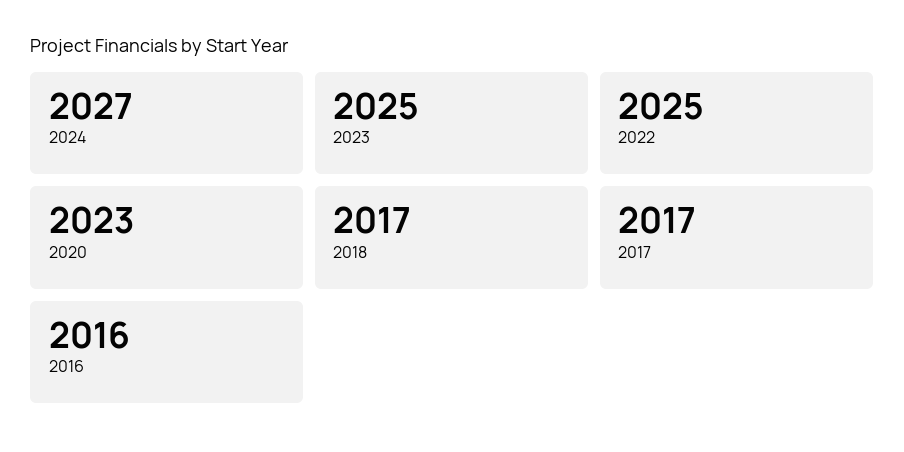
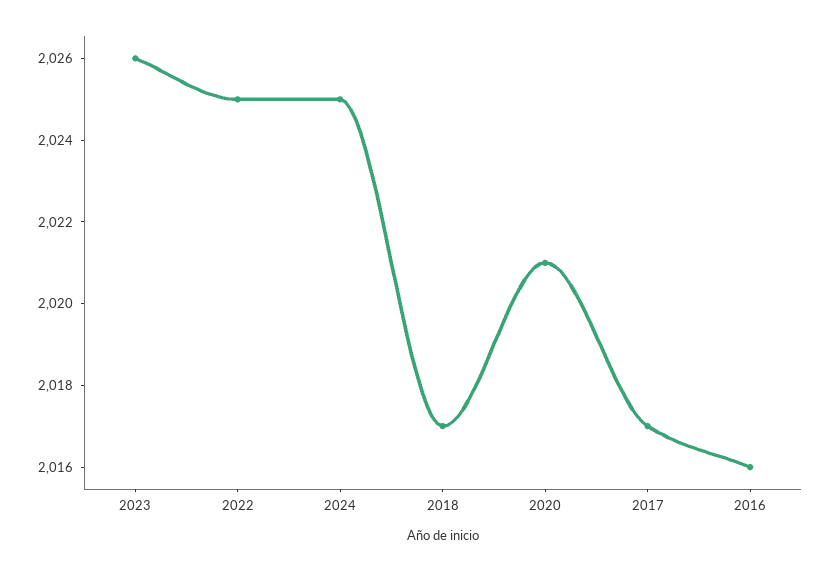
  {
-   "2024": 2027,
+   "2024": 2025,
-   "2023": 2025,
+   "2023": 2026,
    "2022": 2025,
-   "2020": 2023,
+   "2020": 2021,
    "2018": 2017,
    "2017": 2017,
    "2016": 2016
  }

